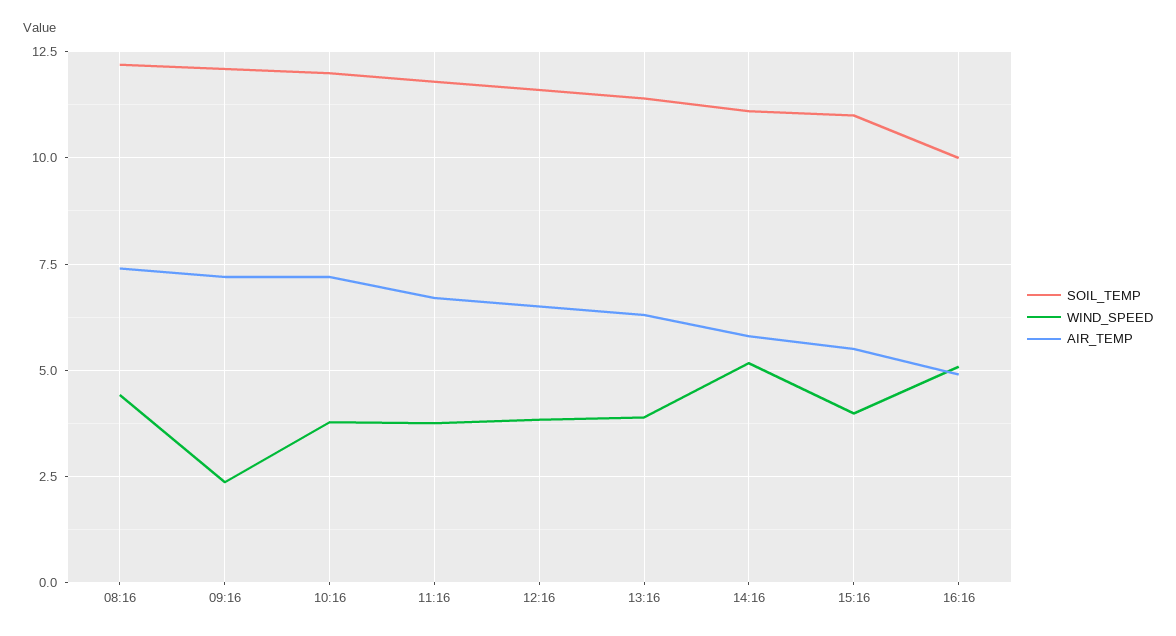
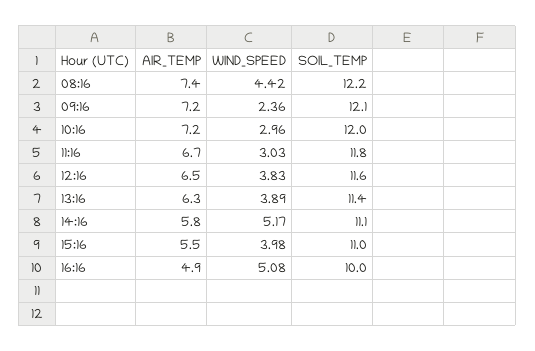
  {
    "SOIL_TEMP": {
      "08:16": 12.2,
      "09:16": 12.1,
      "10:16": 12,
      "11:16": 11.8,
      "12:16": 11.6,
      "13:16": 11.4,
      "14:16": 11.1,
      "15:16": 11,
      "16:16": 10
    },
    "WIND_SPEED": {
      "08:16": 4.42,
      "09:16": 2.36,
-     "10:16": 3.75,
+     "10:16": 2.96,
-     "11:16": 3.75,
+     "11:16": 3.03,
      "12:16": 3.83,
      "13:16": 3.89,
      "14:16": 5.17,
      "15:16": 3.98,
      "16:16": 5.08
    },
    "AIR_TEMP": {
      "08:16": 7.4,
      "09:16": 7.2,
      "10:16": 7.2,
      "11:16": 6.7,
      "12:16": 6.5,
      "13:16": 6.3,
      "14:16": 5.8,
      "15:16": 5.5,
      "16:16": 4.9
    }
  }

